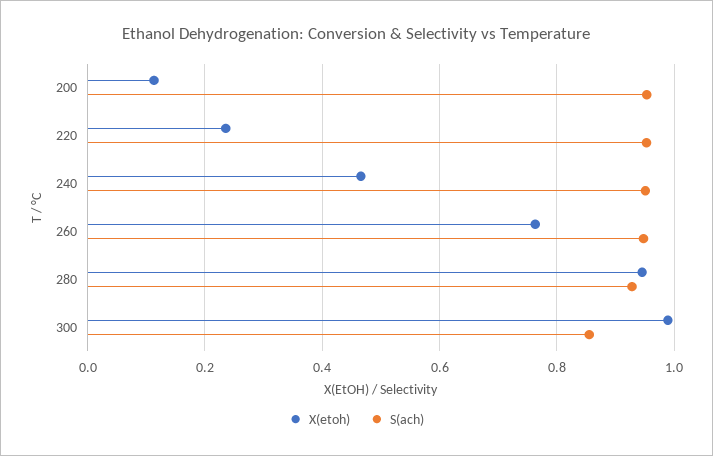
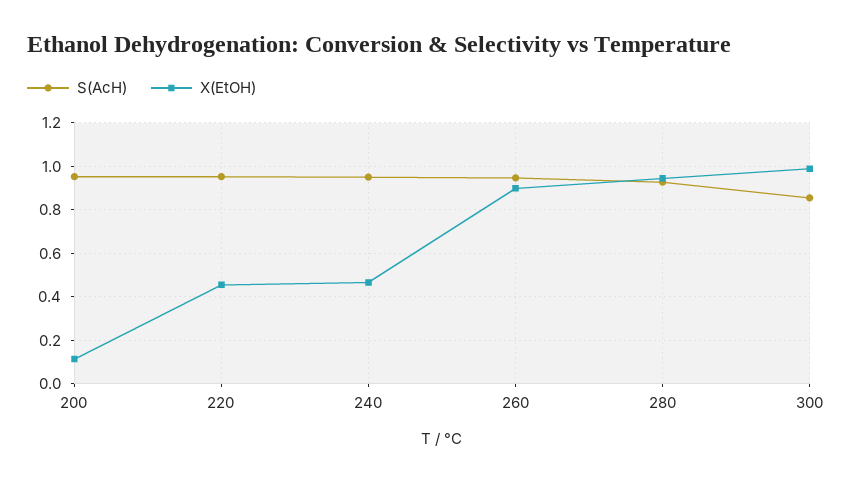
  {
    "X(etoh)": {
      "200": 0.12,
-     "220": 0.24,
+     "220": 0.45,
      "240": 0.46,
-     "260": 0.76,
+     "260": 0.9,
      "280": 0.94,
      "300": 0.98
    },
    "S(ach)": {
      "200": 0.96,
      "220": 0.96,
      "240": 0.96,
      "260": 0.94,
      "280": 0.92,
      "300": 0.86
    }
  }

